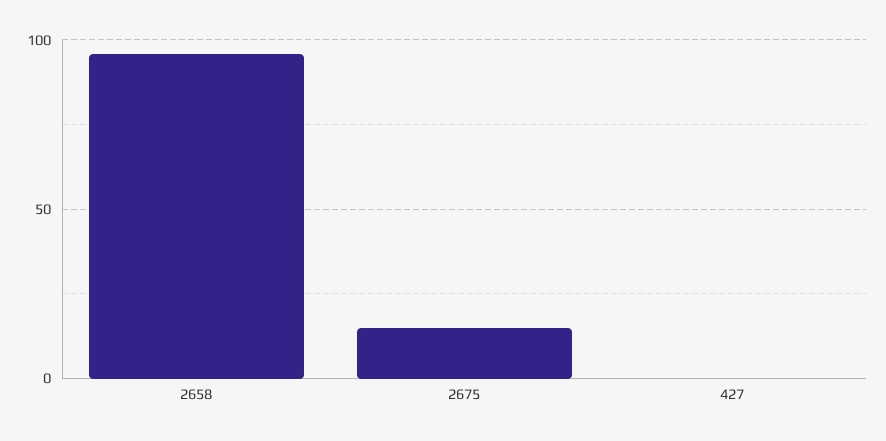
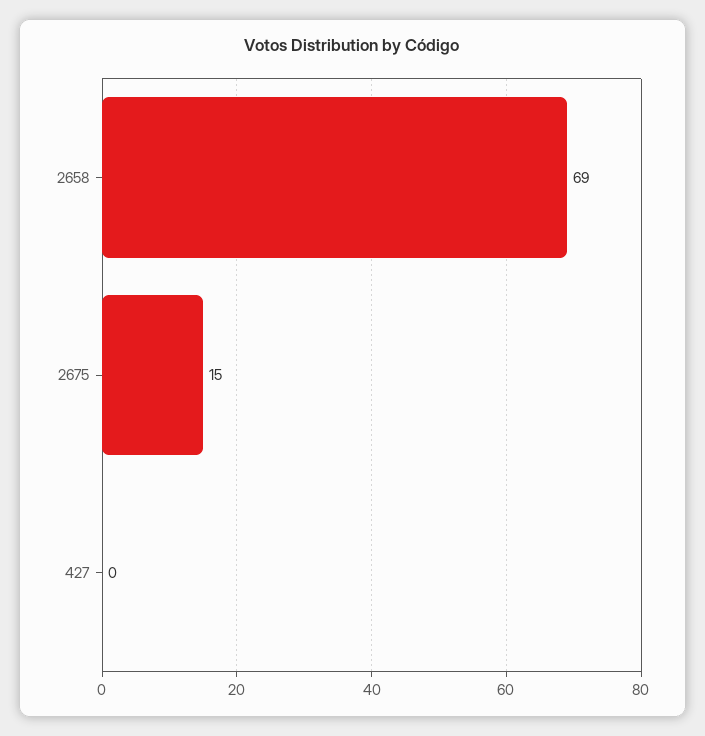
  {
-   "2658": 95,
+   "2658": 69,
    "2675": 15,
    "427": 0
  }

